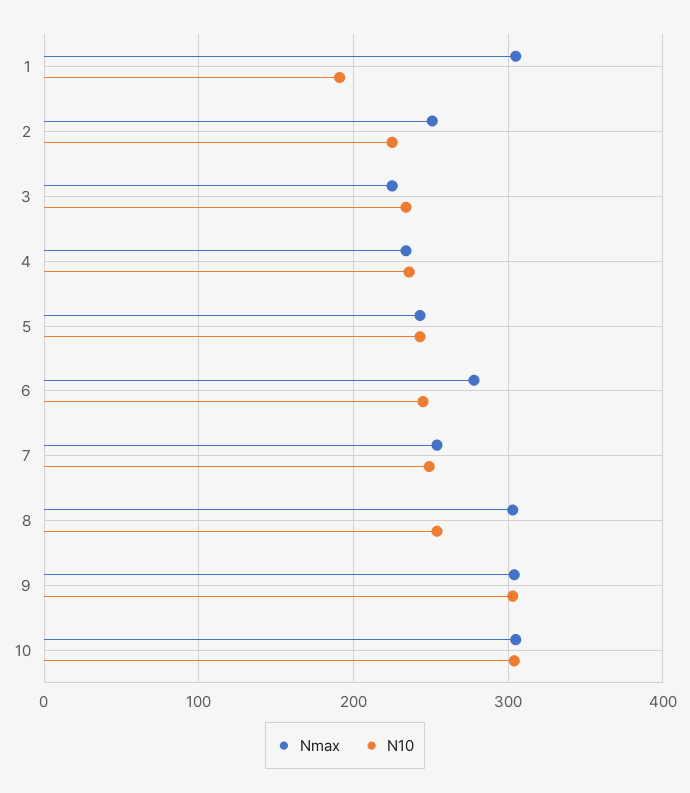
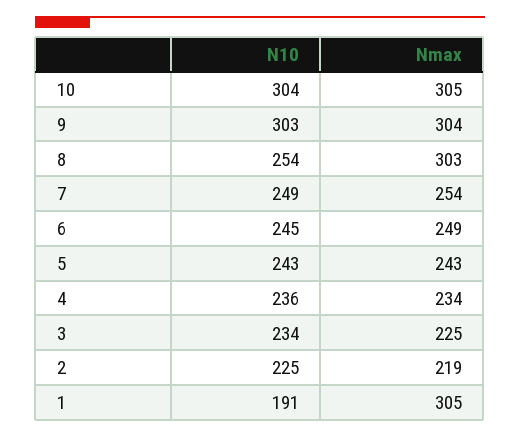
  {
    "Nmax": {
      "1": 305,
-     "2": 250,
+     "2": 219,
      "3": 225,
      "4": 234,
      "5": 243,
-     "6": 280,
+     "6": 249,
      "7": 254,
      "8": 303,
      "9": 304,
      "10": 305
    },
    "N10": {
      "1": 191,
      "2": 225,
      "3": 234,
      "4": 236,
      "5": 243,
      "6": 245,
      "7": 249,
      "8": 254,
      "9": 303,
      "10": 304
    }
  }

